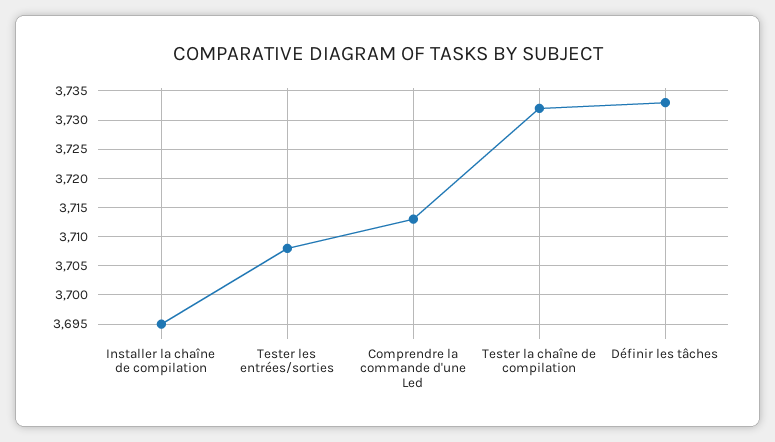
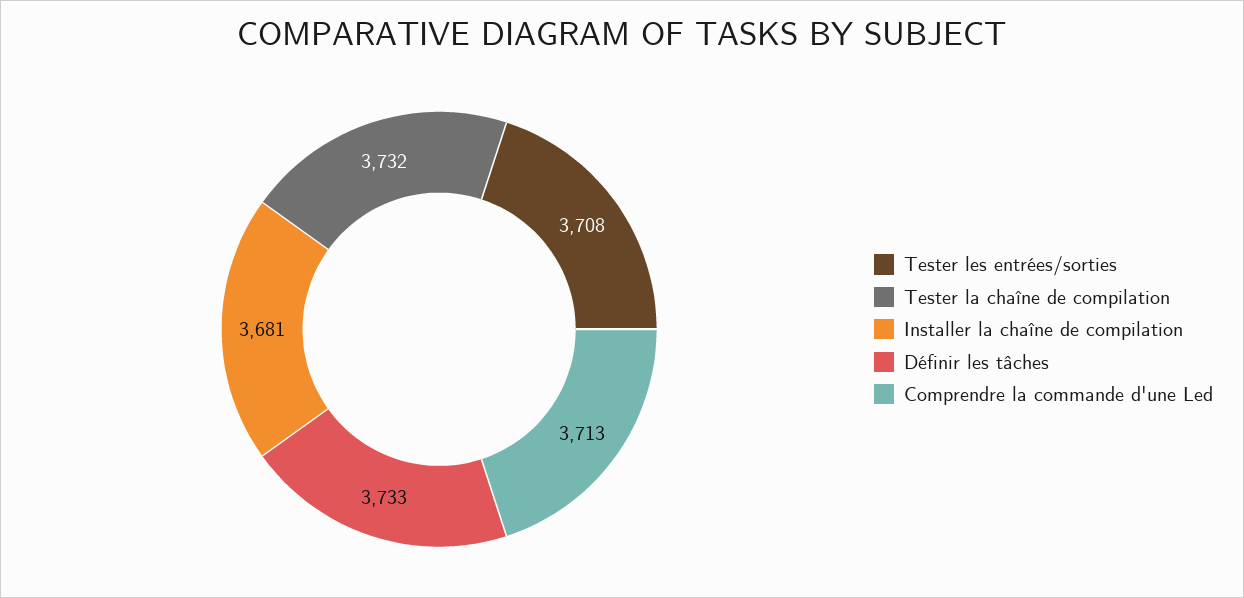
  {
-   "Installer la chaîne de compilation": 3695,
+   "Installer la chaîne de compilation": 3681,
    "Tester les entrées/sorties": 3708,
    "Comprendre la commande d'une Led": 3713,
    "Tester la chaîne de compilation": 3732,
    "Définir les tâches": 3733
  }

